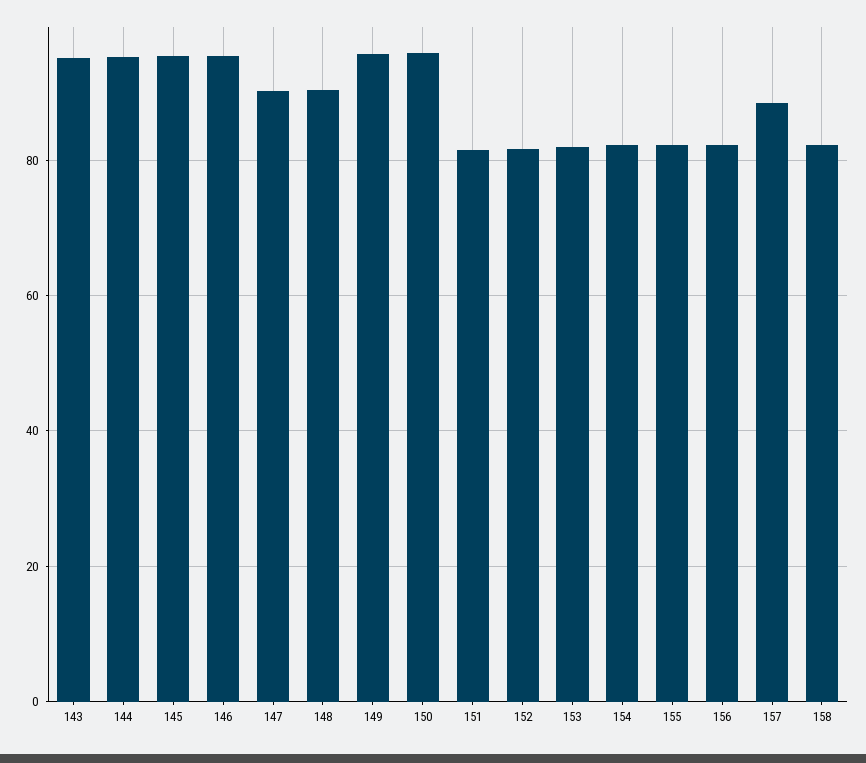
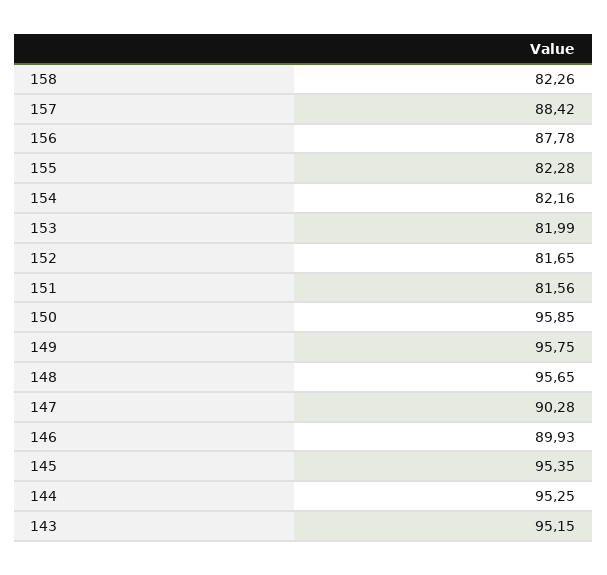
  {
    "143": 95.15,
    "144": 95.25,
    "145": 95.35,
-   "146": 96,
+   "146": 89.93,
    "147": 90.28,
-   "148": 90,
+   "148": 95.65,
    "149": 95.75,
    "150": 95.85,
    "151": 81.56,
    "152": 81.65,
    "153": 81.99,
    "154": 82.16,
    "155": 82.28,
-   "156": 82,
+   "156": 87.78,
    "157": 88.42,
    "158": 82.26
  }

